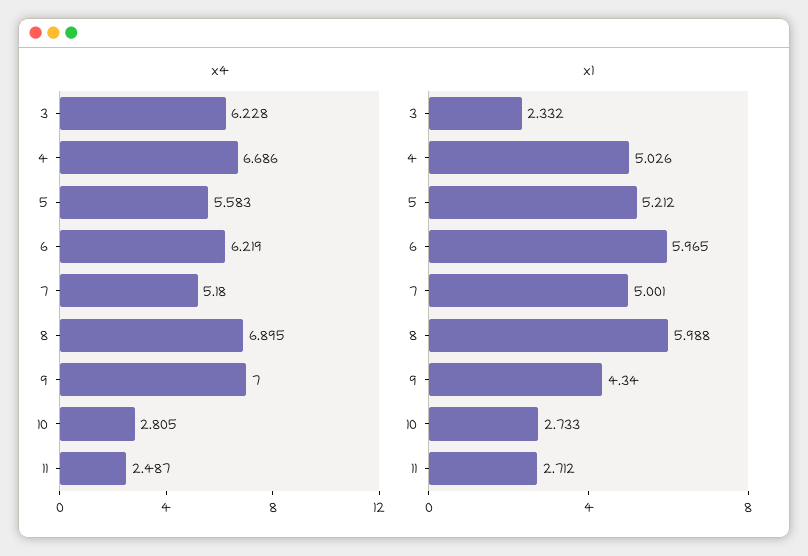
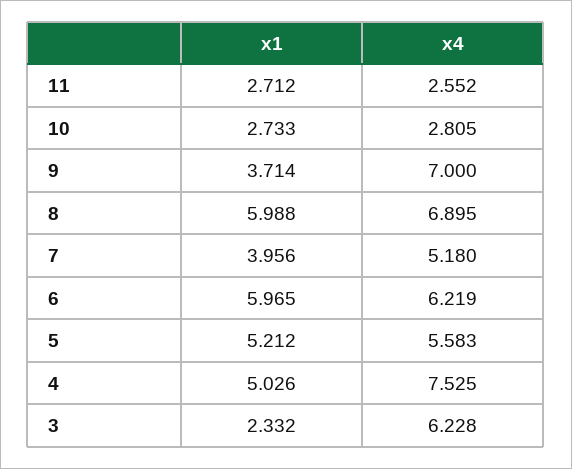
  {
    "x4": {
      "3": 6.228,
-     "4": 6.686,
+     "4": 7.525,
      "5": 5.583,
      "6": 6.219,
      "7": 5.18,
      "8": 6.895,
      "9": 7,
      "10": 2.805,
-     "11": 2.487
+     "11": 2.552
    },
    "x1": {
      "3": 2.332,
      "4": 5.026,
      "5": 5.212,
      "6": 5.965,
-     "7": 5.001,
+     "7": 3.956,
      "8": 5.988,
-     "9": 4.34,
+     "9": 3.714,
      "10": 2.733,
      "11": 2.712
    }
  }

